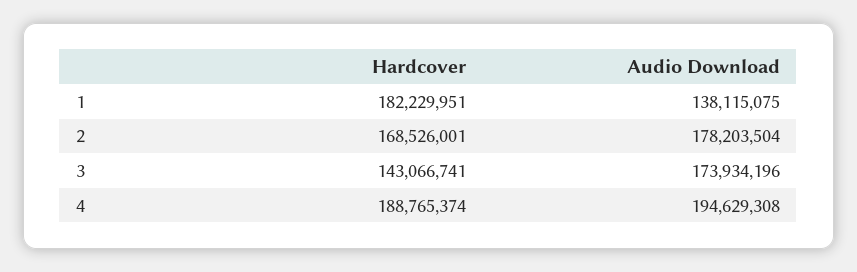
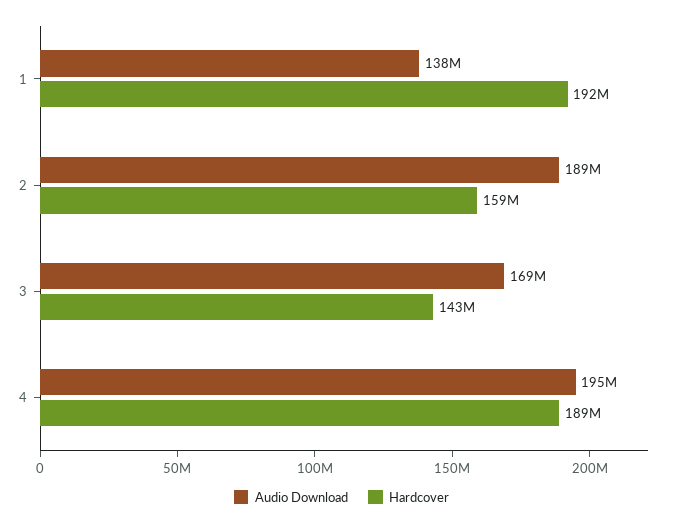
  {
    "Hardcover": {
-     "1": 182229951,
+     "1": 192000000,
-     "2": 168526001,
+     "2": 159000000,
      "3": 143066741,
      "4": 188765374
    },
    "Audio Download": {
      "1": 138115075,
-     "2": 178203504,
+     "2": 189000000,
-     "3": 173934196,
+     "3": 169000000,
      "4": 194629308
    }
  }

